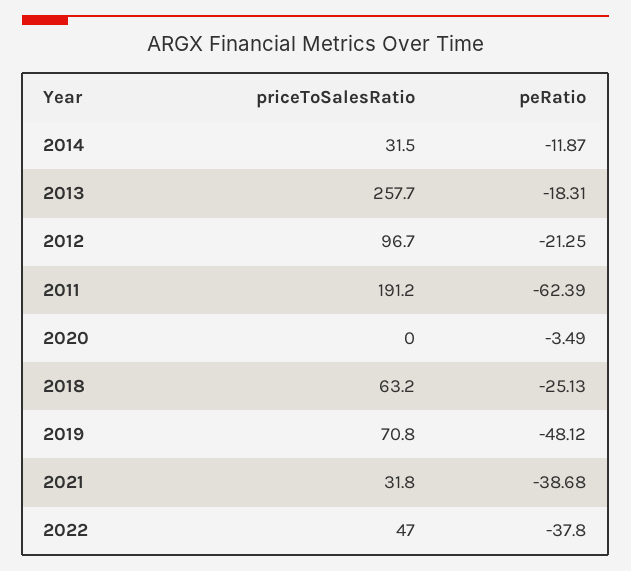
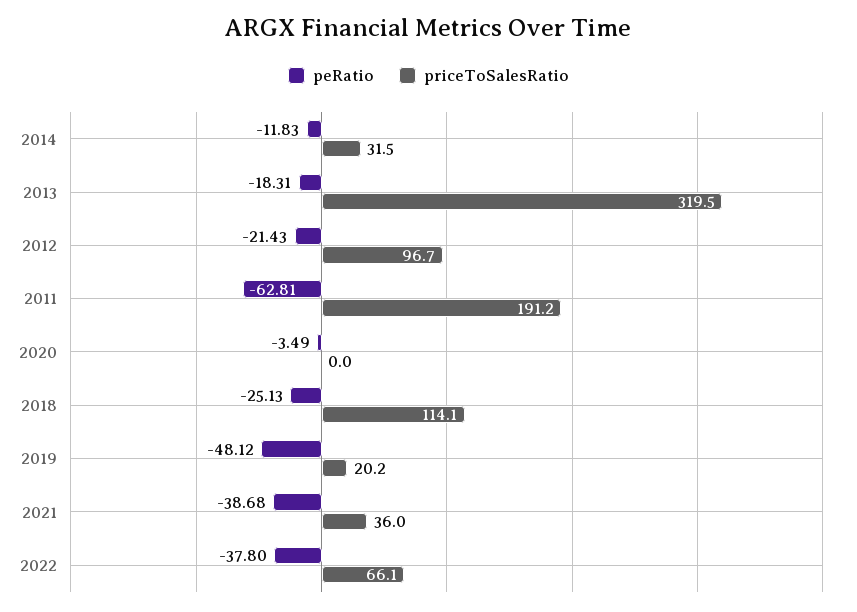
  {
    "priceToSalesRatio": {
      "2014": 31.5,
-     "2013": 257.7,
+     "2013": 319.5,
      "2012": 96.7,
      "2011": 191.2,
      "2020": 0,
-     "2018": 63.2,
+     "2018": 114.1,
-     "2019": 70.8,
+     "2019": 20.2,
-     "2021": 31.8,
+     "2021": 36,
-     "2022": 47
+     "2022": 66.1
    },
    "peRatio": {
-     "2014": -11.87,
+     "2014": -11.83,
      "2013": -18.31,
-     "2012": -21.25,
+     "2012": -21.43,
-     "2011": -62.39,
+     "2011": -62.81,
      "2020": -3.49,
      "2018": -25.13,
      "2019": -48.12,
      "2021": -38.68,
      "2022": -37.8
    }
  }

